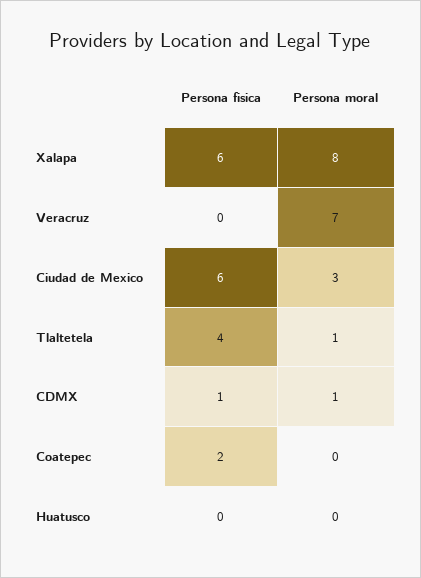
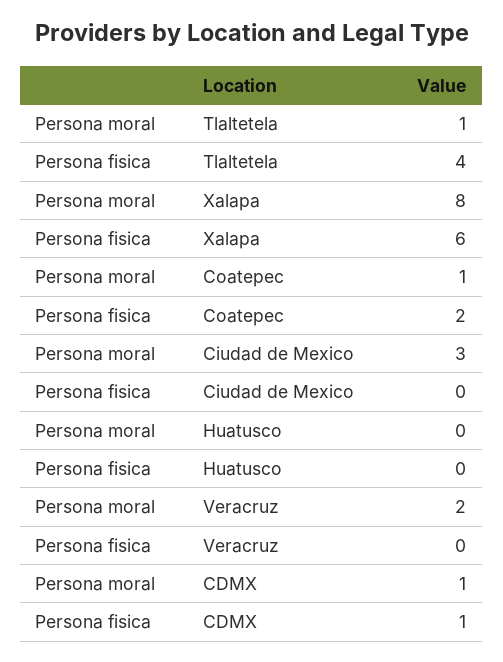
  {
    "Persona fisica": {
      "Xalapa": 6,
      "Veracruz": 0,
-     "Ciudad de Mexico": 6,
+     "Ciudad de Mexico": 0,
      "Tlaltetela": 4,
      "CDMX": 1,
      "Coatepec": 2,
      "Huatusco": 0
    },
    "Persona moral": {
      "Xalapa": 8,
-     "Veracruz": 7,
+     "Veracruz": 2,
      "Ciudad de Mexico": 3,
      "Tlaltetela": 1,
      "CDMX": 1,
-     "Coatepec": 0,
+     "Coatepec": 1,
      "Huatusco": 0
    }
  }

